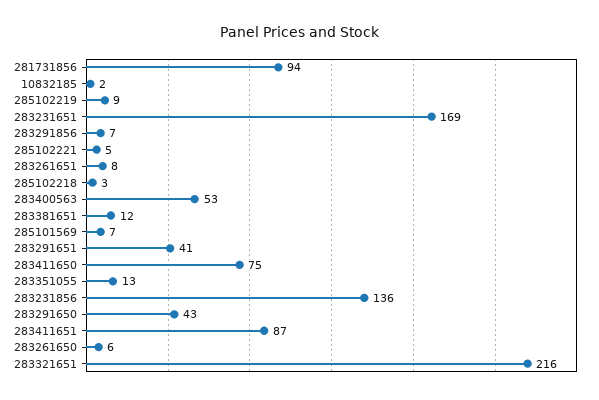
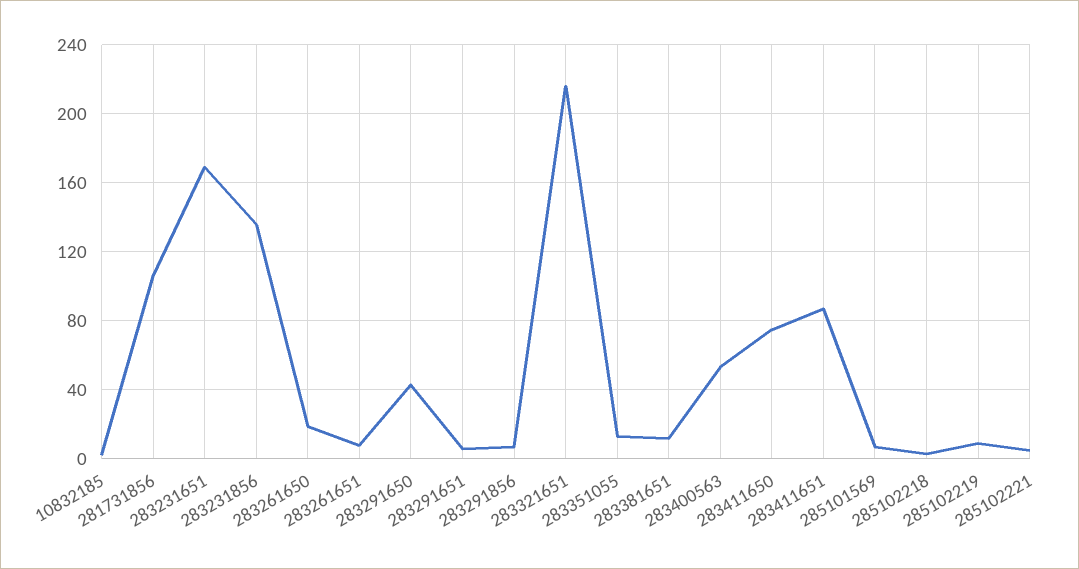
  {
-   "281731856": 94,
+   "281731856": 105,
    "10832185": 2,
    "285102219": 9,
    "283231651": 169,
    "283291856": 7,
    "285102221": 5,
    "283261651": 8,
    "285102218": 3,
    "283400563": 53,
    "283381651": 12,
    "285101569": 7,
-   "283291651": 41,
+   "283291651": 5,
    "283411650": 75,
    "283351055": 13,
    "283231856": 136,
    "283291650": 43,
    "283411651": 87,
-   "283261650": 6,
+   "283261650": 20,
    "283321651": 216
  }

